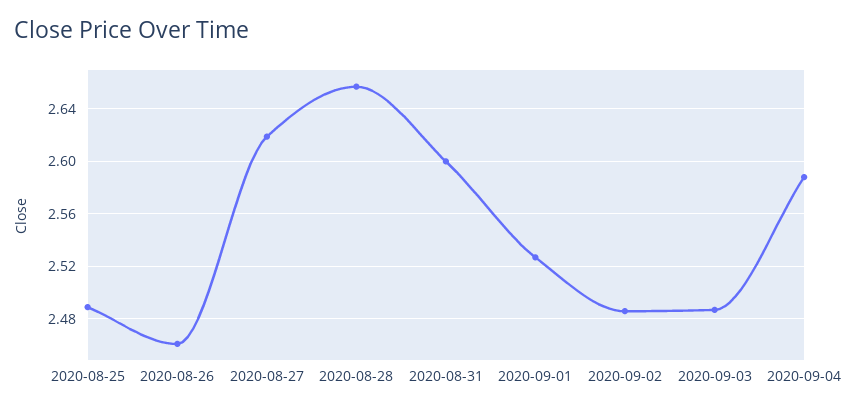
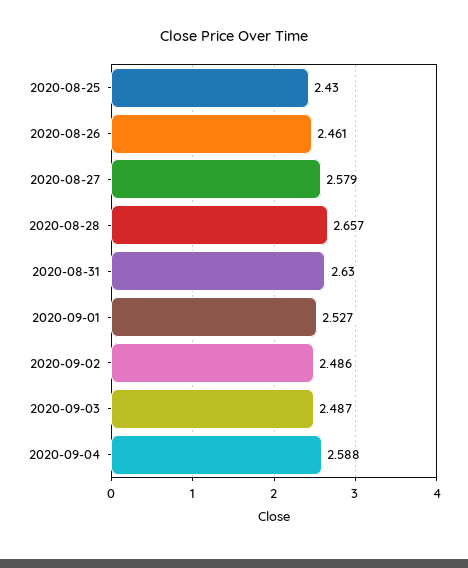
  {
-   "2020-08-25": 2.49,
+   "2020-08-25": 2.43,
    "2020-08-26": 2.461,
-   "2020-08-27": 2.62,
+   "2020-08-27": 2.579,
    "2020-08-28": 2.657,
-   "2020-08-31": 2.6,
+   "2020-08-31": 2.63,
    "2020-09-01": 2.527,
    "2020-09-02": 2.486,
    "2020-09-03": 2.487,
    "2020-09-04": 2.588
  }

